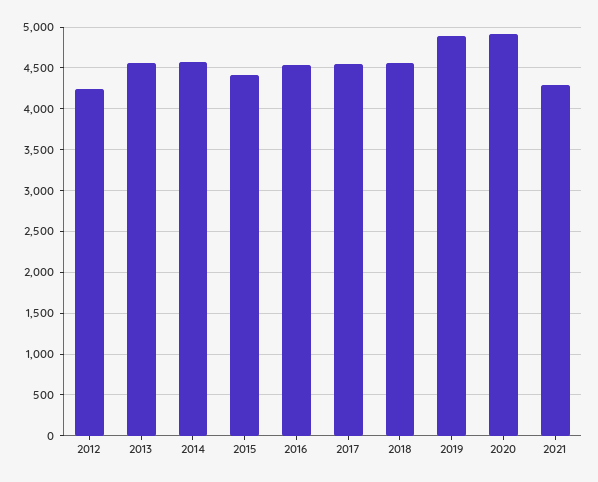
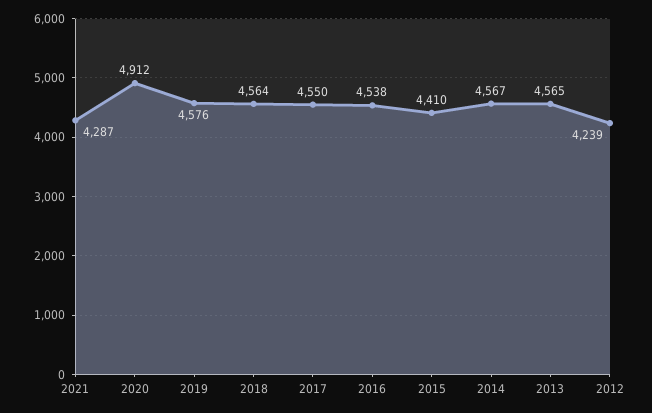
  {
    "2012": 4239,
    "2013": 4565,
    "2014": 4567,
    "2015": 4410,
    "2016": 4538,
    "2017": 4550,
    "2018": 4564,
-   "2019": 4900,
+   "2019": 4576,
    "2020": 4912,
    "2021": 4287
  }

